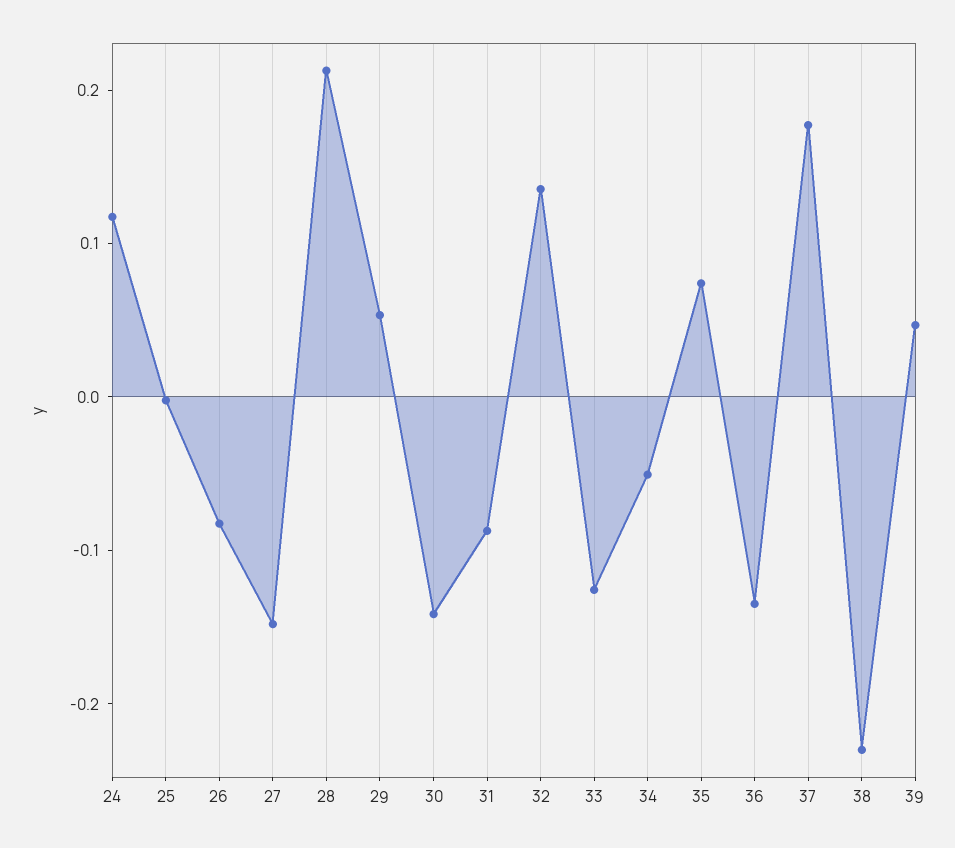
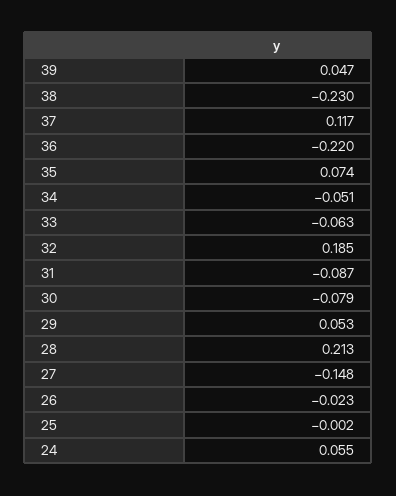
  {
-   "24": 0.12,
+   "24": 0.055,
    "25": -0.002,
-   "26": -0.08,
+   "26": -0.023,
    "27": -0.148,
    "28": 0.213,
    "29": 0.053,
-   "30": -0.14,
+   "30": -0.079,
    "31": -0.087,
-   "32": 0.14,
+   "32": 0.185,
-   "33": -0.12,
+   "33": -0.063,
    "34": -0.051,
    "35": 0.074,
-   "36": -0.14,
+   "36": -0.22,
-   "37": 0.18,
+   "37": 0.117,
    "38": -0.23,
    "39": 0.047
  }

